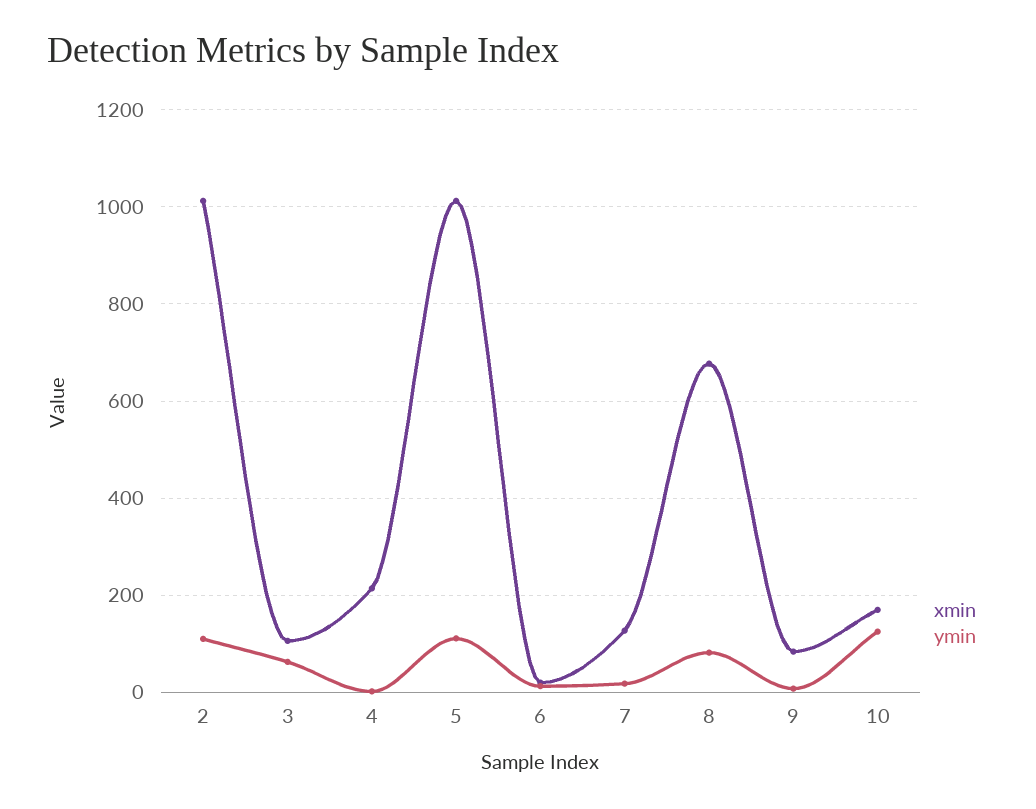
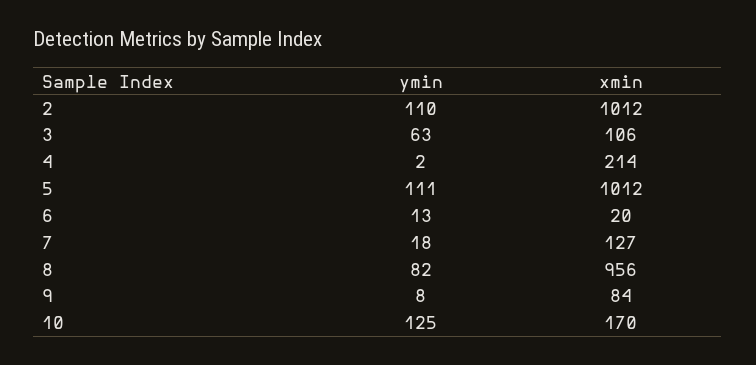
  {
    "xmin": {
      "2": 1012,
      "3": 106,
      "4": 214,
      "5": 1012,
      "6": 20,
      "7": 127,
-     "8": 680,
+     "8": 956,
      "9": 84,
      "10": 170
    },
    "ymin": {
      "2": 110,
      "3": 63,
      "4": 2,
      "5": 111,
      "6": 13,
      "7": 18,
      "8": 82,
      "9": 8,
      "10": 125
    }
  }

